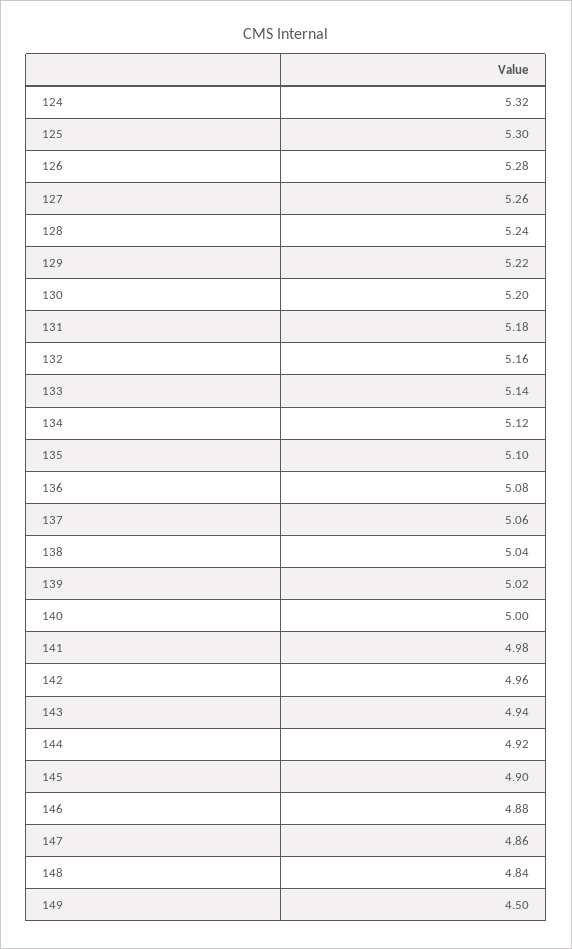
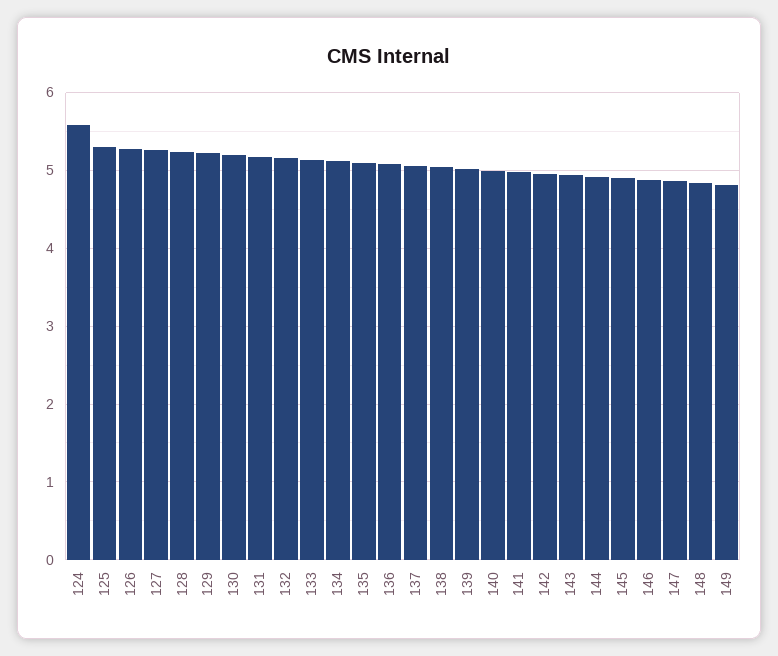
  {
-   "124": 5.32,
+   "124": 5.6,
    "125": 5.3,
    "126": 5.28,
    "127": 5.26,
    "128": 5.24,
    "129": 5.22,
    "130": 5.2,
    "131": 5.18,
    "132": 5.16,
    "133": 5.14,
    "134": 5.12,
    "135": 5.1,
    "136": 5.08,
    "137": 5.06,
    "138": 5.04,
    "139": 5.02,
    "140": 5,
    "141": 4.98,
    "142": 4.96,
    "143": 4.94,
    "144": 4.92,
    "145": 4.9,
    "146": 4.88,
    "147": 4.86,
    "148": 4.84,
-   "149": 4.5
+   "149": 4.8
  }

